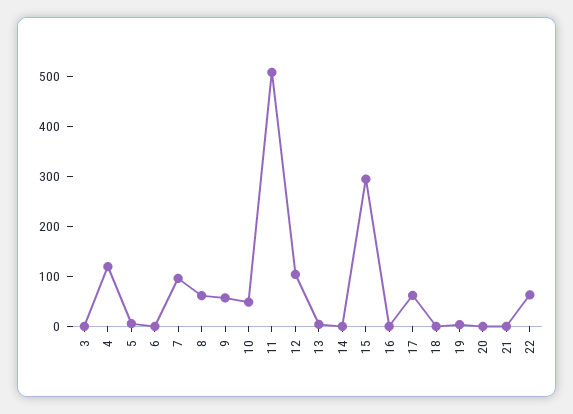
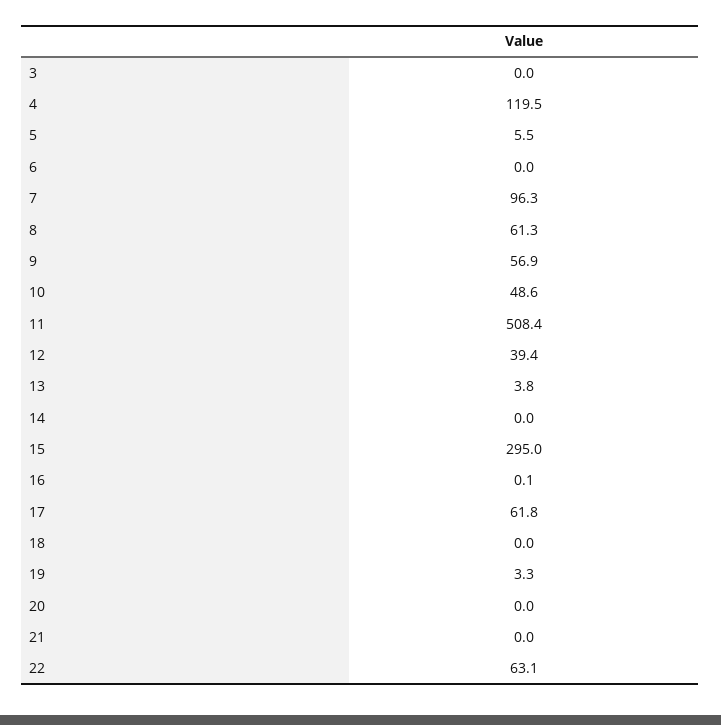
  {
    "3": 0,
    "4": 119.5,
    "5": 5.5,
    "6": 0,
    "7": 96.3,
    "8": 61.3,
    "9": 56.9,
    "10": 48.6,
    "11": 508.4,
-   "12": 100,
+   "12": 39.4,
    "13": 3.8,
    "14": 0,
    "15": 295,
    "16": 0.1,
    "17": 61.8,
    "18": 0,
    "19": 3.3,
    "20": 0,
    "21": 0,
    "22": 63.1
  }

